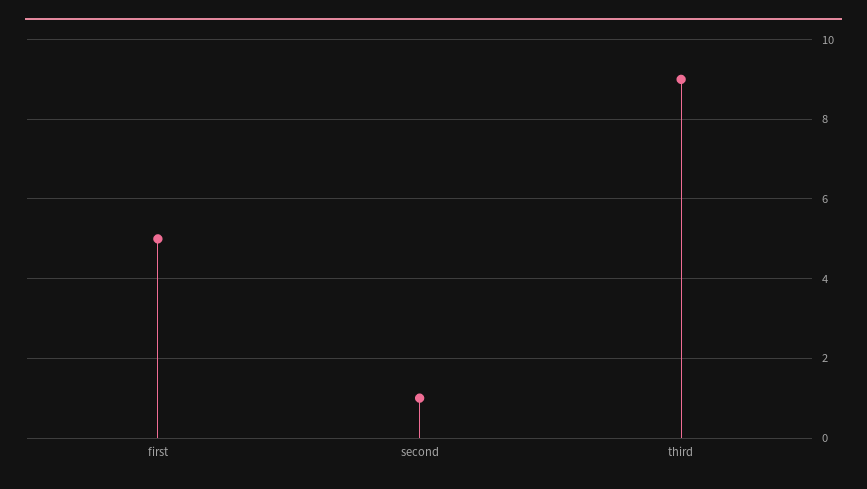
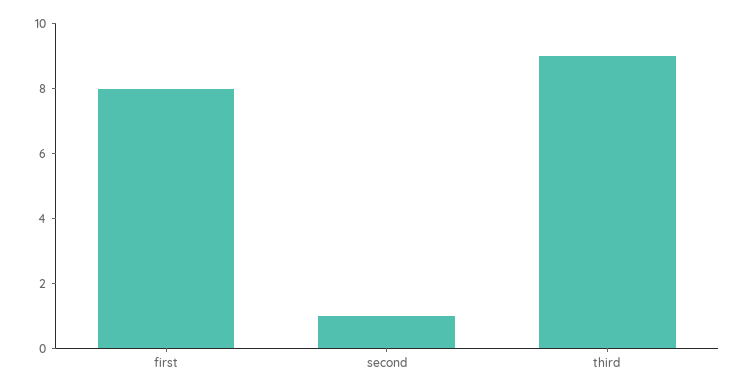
  {
-   "first": 5,
+   "first": 8,
    "second": 1,
    "third": 9
  }

